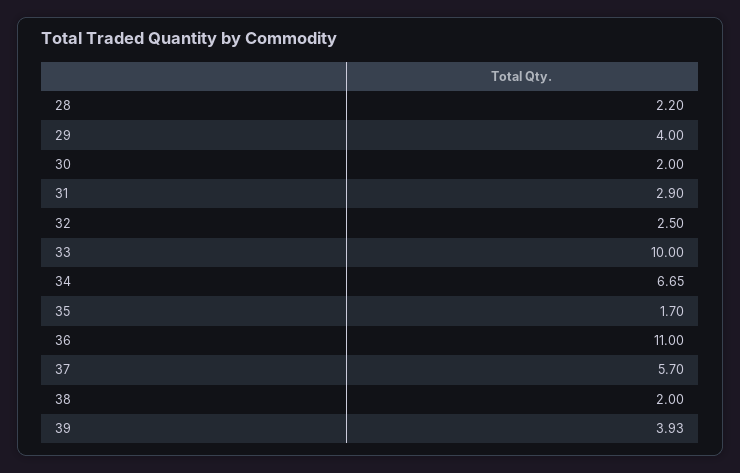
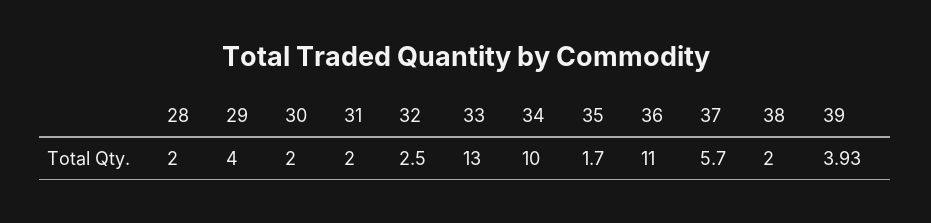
  {
-   "28": 2.2,
+   "28": 2,
    "29": 4,
    "30": 2,
-   "31": 2.9,
+   "31": 2,
    "32": 2.5,
-   "33": 10,
+   "33": 13,
-   "34": 6.65,
+   "34": 10,
    "35": 1.7,
    "36": 11,
    "37": 5.7,
    "38": 2,
    "39": 3.93
  }

